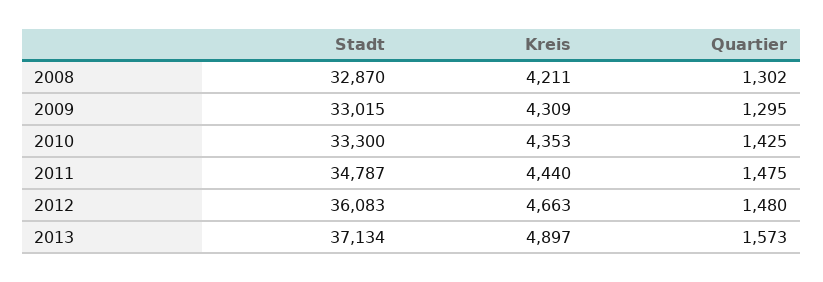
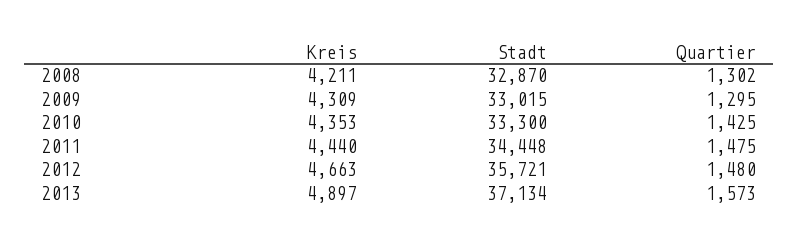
  {
    "Stadt": {
      "2008": 32870,
      "2009": 33015,
      "2010": 33300,
-     "2011": 34787,
+     "2011": 34448,
-     "2012": 36083,
+     "2012": 35721,
      "2013": 37134
    },
    "Kreis": {
      "2008": 4211,
      "2009": 4309,
      "2010": 4353,
      "2011": 4440,
      "2012": 4663,
      "2013": 4897
    },
    "Quartier": {
      "2008": 1302,
      "2009": 1295,
      "2010": 1425,
      "2011": 1475,
      "2012": 1480,
      "2013": 1573
    }
  }

